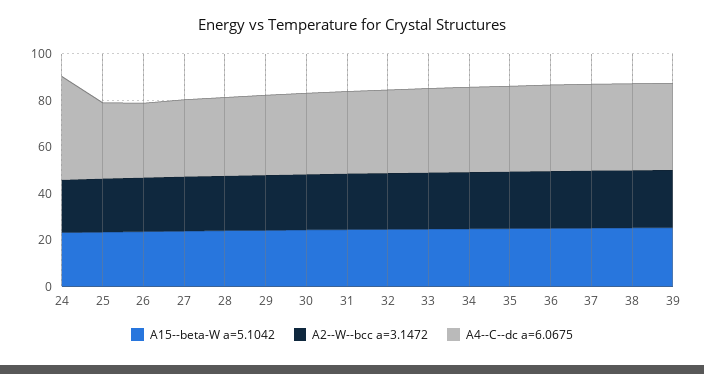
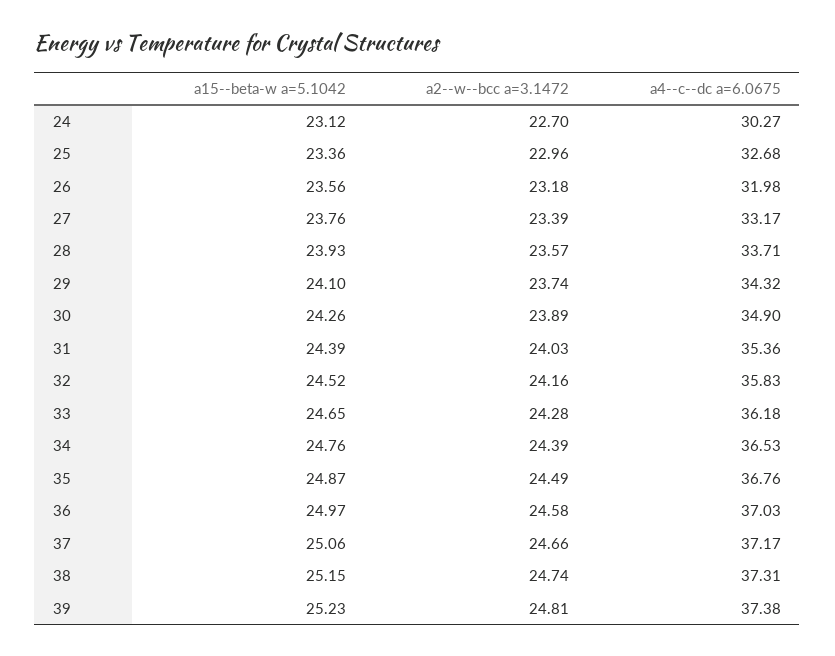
  {
    "A15--beta-W a=5.1042": {
      "24": 23.12,
      "25": 23.36,
      "26": 23.56,
      "27": 23.76,
      "28": 23.93,
      "29": 24.1,
      "30": 24.26,
      "31": 24.39,
      "32": 24.52,
      "33": 24.65,
      "34": 24.76,
      "35": 24.87,
      "36": 24.97,
      "37": 25.06,
      "38": 25.15,
      "39": 25.23
    },
    "A2--W--bcc a=3.1472": {
      "24": 22.7,
      "25": 22.96,
      "26": 23.18,
      "27": 23.39,
      "28": 23.57,
      "29": 23.74,
      "30": 23.89,
      "31": 24.03,
      "32": 24.16,
      "33": 24.28,
      "34": 24.39,
      "35": 24.49,
      "36": 24.58,
      "37": 24.66,
      "38": 24.74,
      "39": 24.81
    },
    "A4--C--dc a=6.0675": {
-     "24": 45,
+     "24": 30.27,
      "25": 32.68,
      "26": 31.98,
      "27": 33.17,
      "28": 33.71,
      "29": 34.32,
      "30": 34.9,
      "31": 35.36,
      "32": 35.83,
      "33": 36.18,
      "34": 36.53,
      "35": 36.76,
      "36": 37.03,
      "37": 37.17,
      "38": 37.31,
      "39": 37.38
    }
  }

